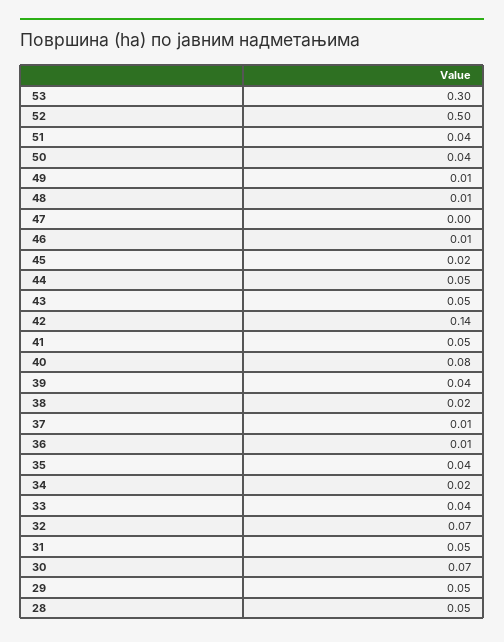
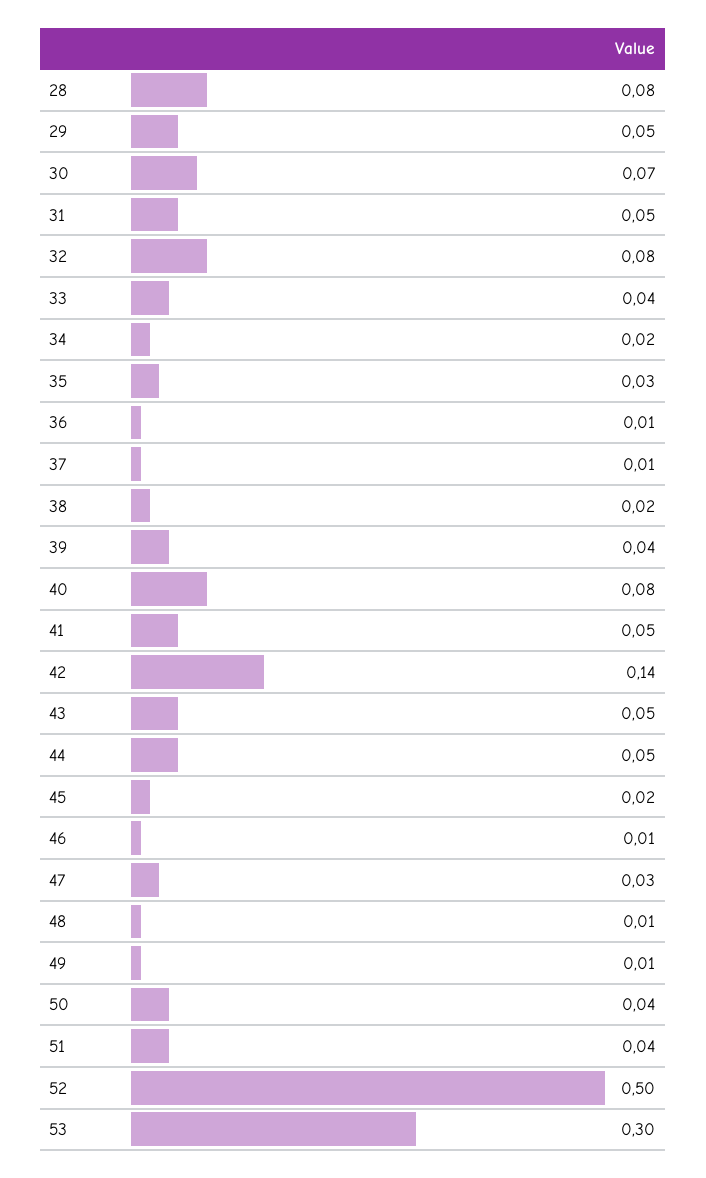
  {
    "53": 0.3,
    "52": 0.5,
    "51": 0.04,
    "50": 0.04,
    "49": 0.01,
    "48": 0.01,
-   "47": 0,
+   "47": 0.03,
    "46": 0.01,
    "45": 0.02,
    "44": 0.05,
    "43": 0.05,
    "42": 0.14,
    "41": 0.05,
    "40": 0.08,
    "39": 0.04,
    "38": 0.02,
    "37": 0.01,
    "36": 0.01,
-   "35": 0.04,
+   "35": 0.03,
    "34": 0.02,
    "33": 0.04,
-   "32": 0.07,
+   "32": 0.08,
    "31": 0.05,
    "30": 0.07,
    "29": 0.05,
-   "28": 0.05
+   "28": 0.08
  }

